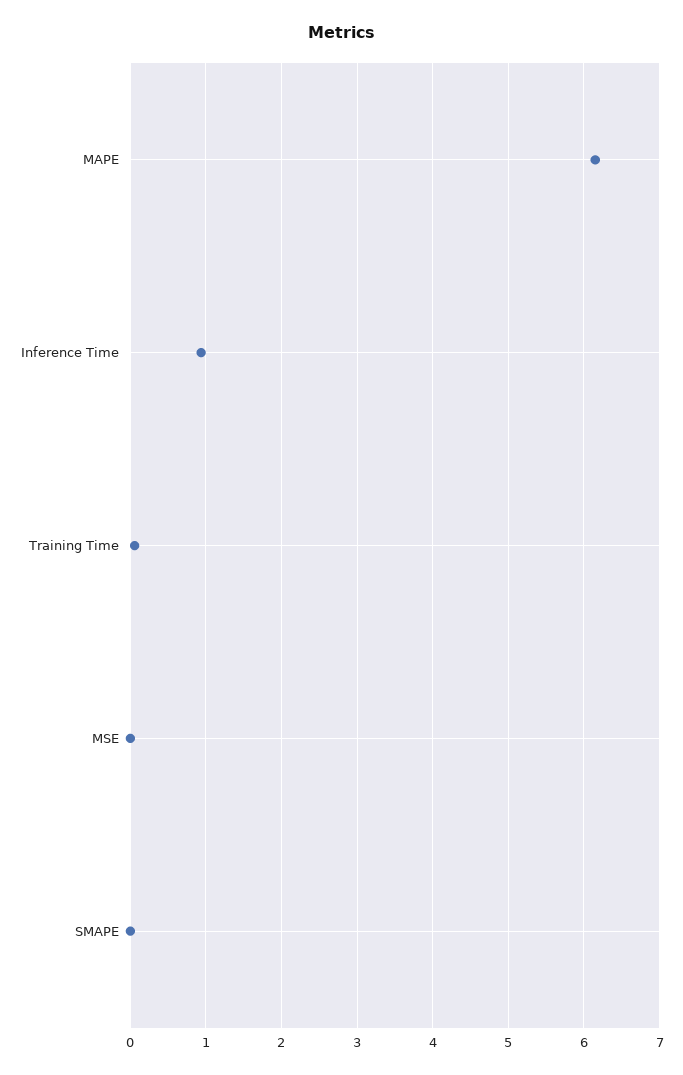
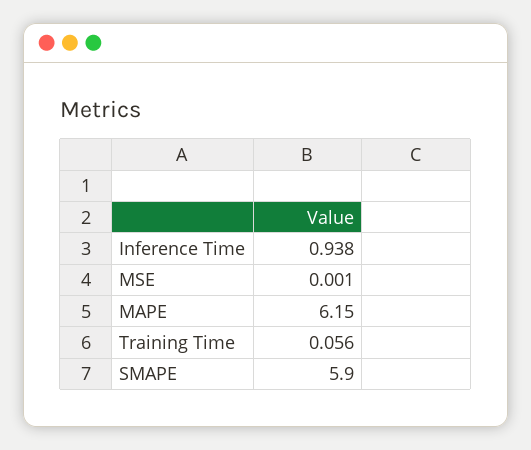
  {
    "MAPE": 6.15,
    "Inference Time": 0.938,
    "Training Time": 0.056,
    "MSE": 0.001,
-   "SMAPE": 0
+   "SMAPE": 5.9
  }

